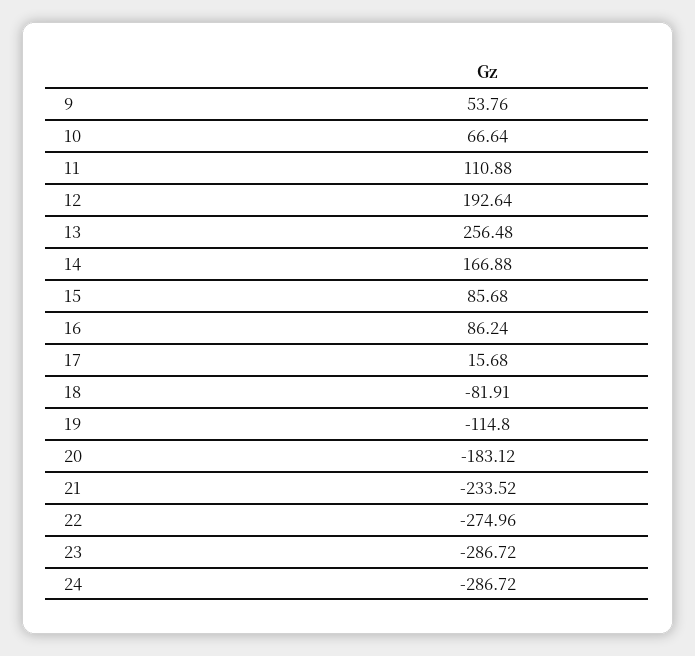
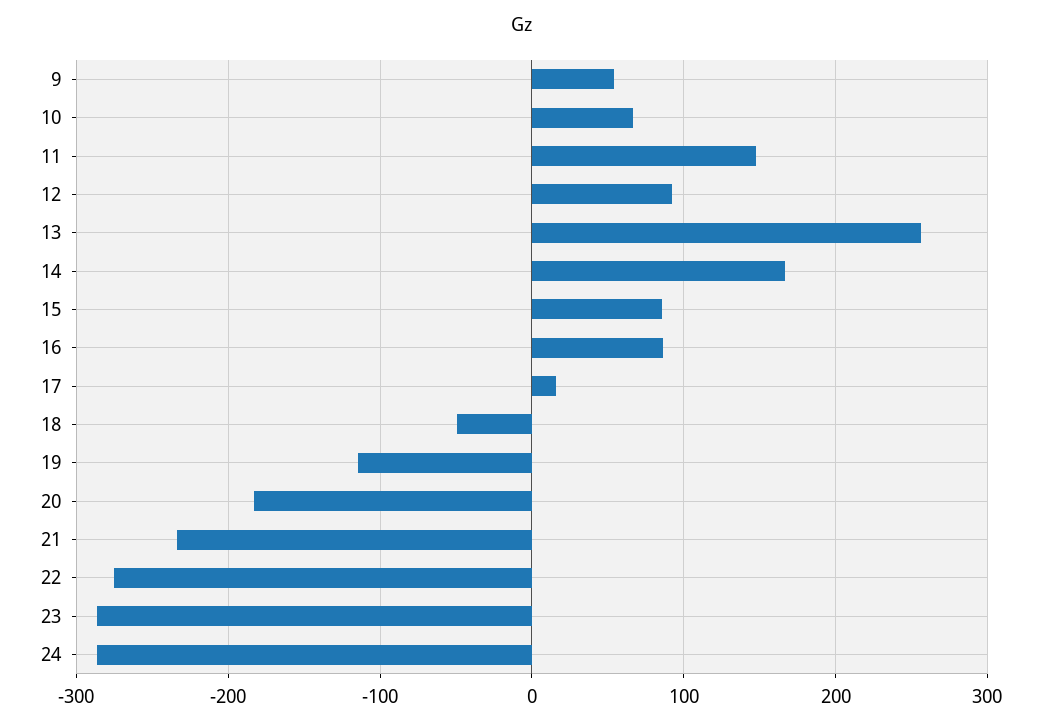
  {
    "9": 53.76,
    "10": 66.64,
-   "11": 110.88,
+   "11": 150,
-   "12": 192.64,
+   "12": 90,
    "13": 256.48,
    "14": 166.88,
    "15": 85.68,
    "16": 86.24,
    "17": 15.68,
-   "18": -81.91,
+   "18": -50,
    "19": -114.8,
    "20": -183.12,
    "21": -233.52,
    "22": -274.96,
    "23": -286.72,
    "24": -286.72
  }

